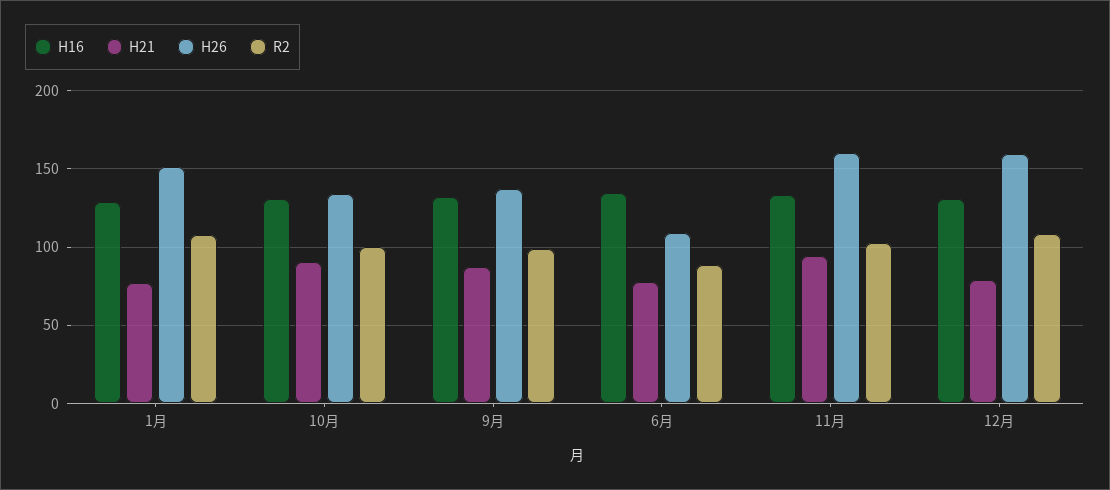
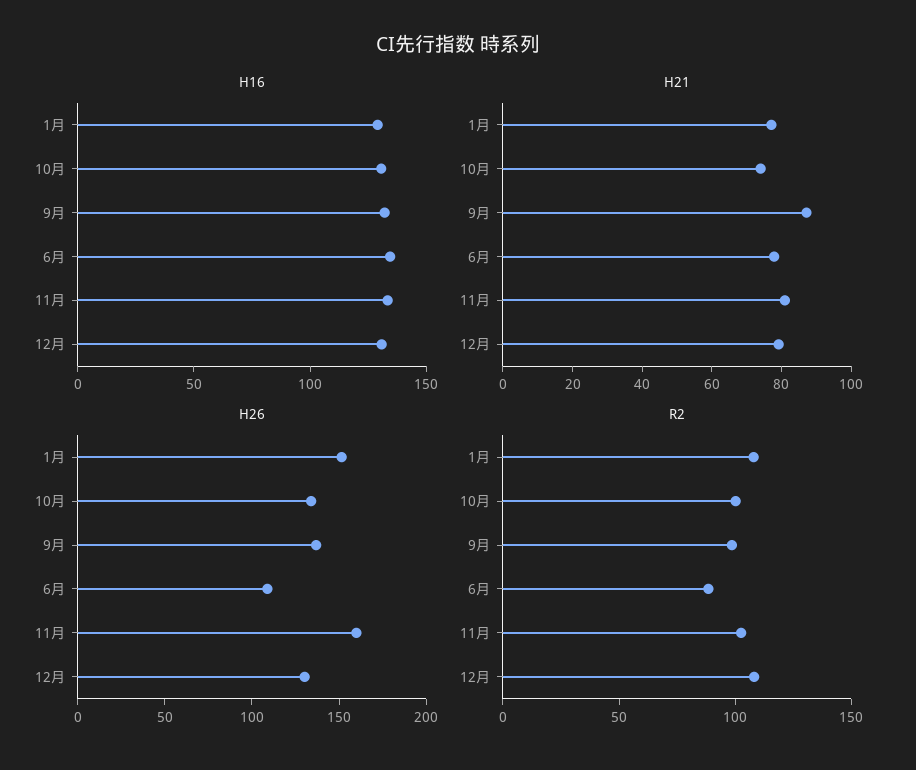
  {
    "H16": {
      "1月": 130,
      "10月": 130,
      "9月": 130,
      "6月": 135,
      "11月": 135,
      "12月": 130
    },
    "H21": {
      "1月": 75,
-     "10月": 90,
+     "10月": 75,
      "9月": 85,
      "6月": 80,
-     "11月": 95,
+     "11月": 80,
      "12月": 80
    },
    "H26": {
      "1月": 150,
      "10月": 135,
      "9月": 135,
      "6月": 110,
      "11月": 160,
-     "12月": 160
+     "12月": 130
    },
    "R2": {
      "1月": 110,
      "10月": 100,
      "9月": 100,
      "6月": 90,
      "11月": 105,
      "12月": 110
    }
  }

